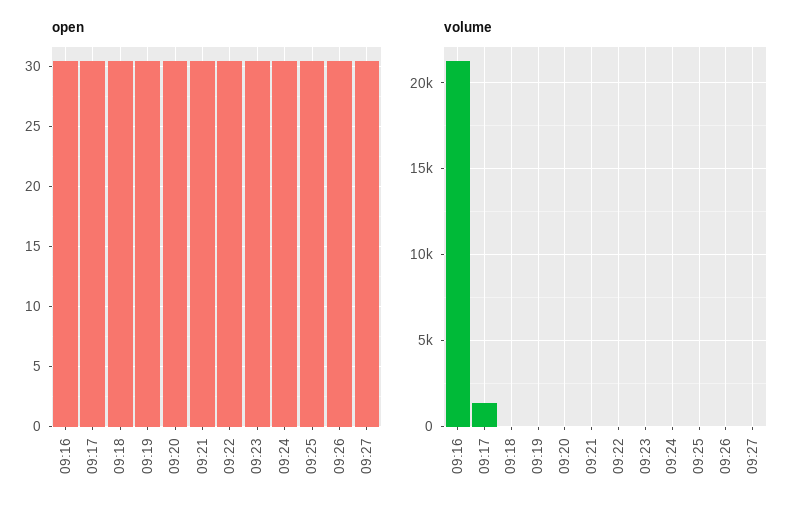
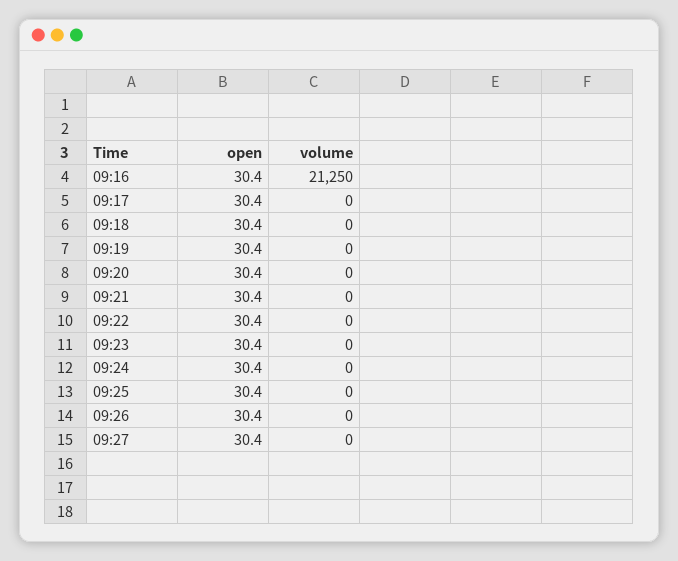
  {
    "open": {
      "09:16": 30.4,
      "09:17": 30.4,
      "09:18": 30.4,
      "09:19": 30.4,
      "09:20": 30.4,
      "09:21": 30.4,
      "09:22": 30.4,
      "09:23": 30.4,
      "09:24": 30.4,
      "09:25": 30.4,
      "09:26": 30.4,
      "09:27": 30.4
    },
    "volume": {
      "09:16": 21250,
-     "09:17": 1500,
+     "09:17": 0,
      "09:18": 0,
      "09:19": 0,
      "09:20": 0,
      "09:21": 0,
      "09:22": 0,
      "09:23": 0,
      "09:24": 0,
      "09:25": 0,
      "09:26": 0,
      "09:27": 0
    }
  }

